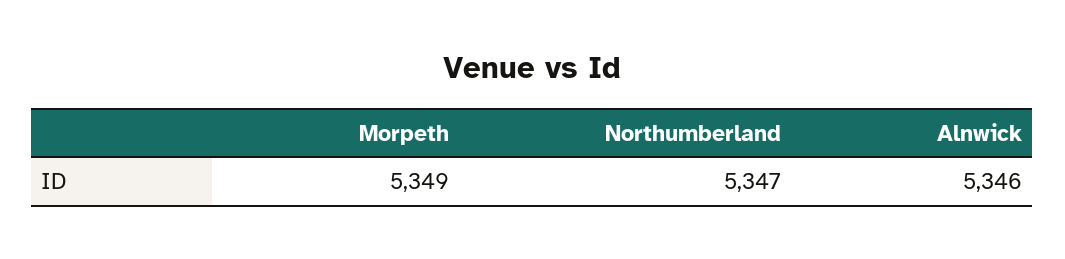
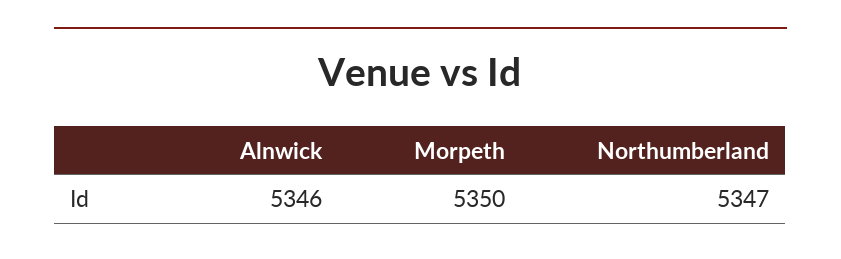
  {
-   "Morpeth": 5349,
+   "Morpeth": 5350,
    "Northumberland": 5347,
    "Alnwick": 5346
  }

